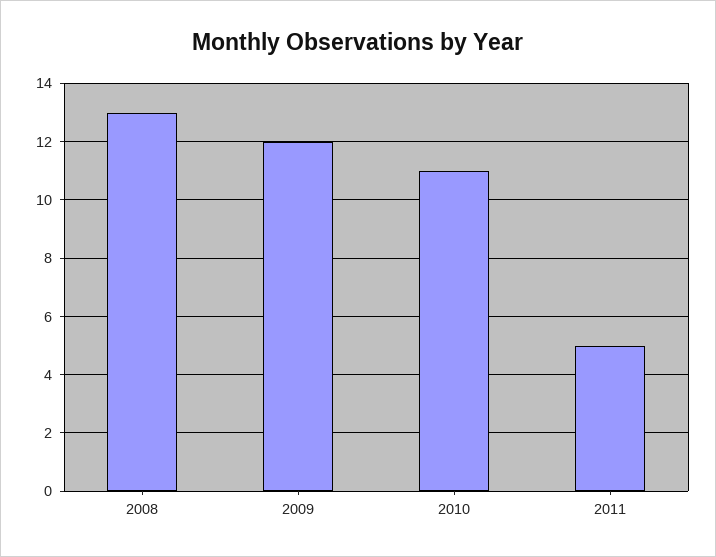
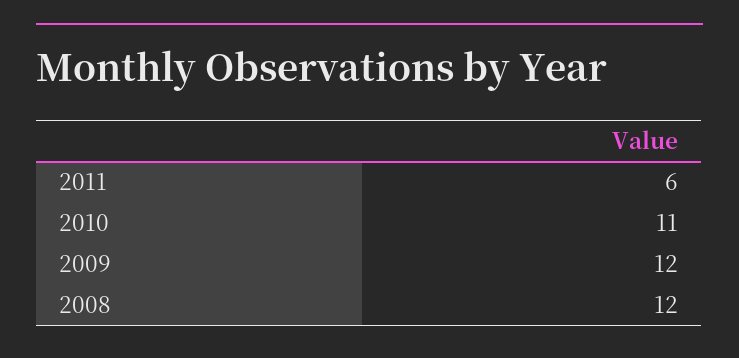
  {
-   "2008": 13,
+   "2008": 12,
    "2009": 12,
    "2010": 11,
-   "2011": 5
+   "2011": 6
  }

